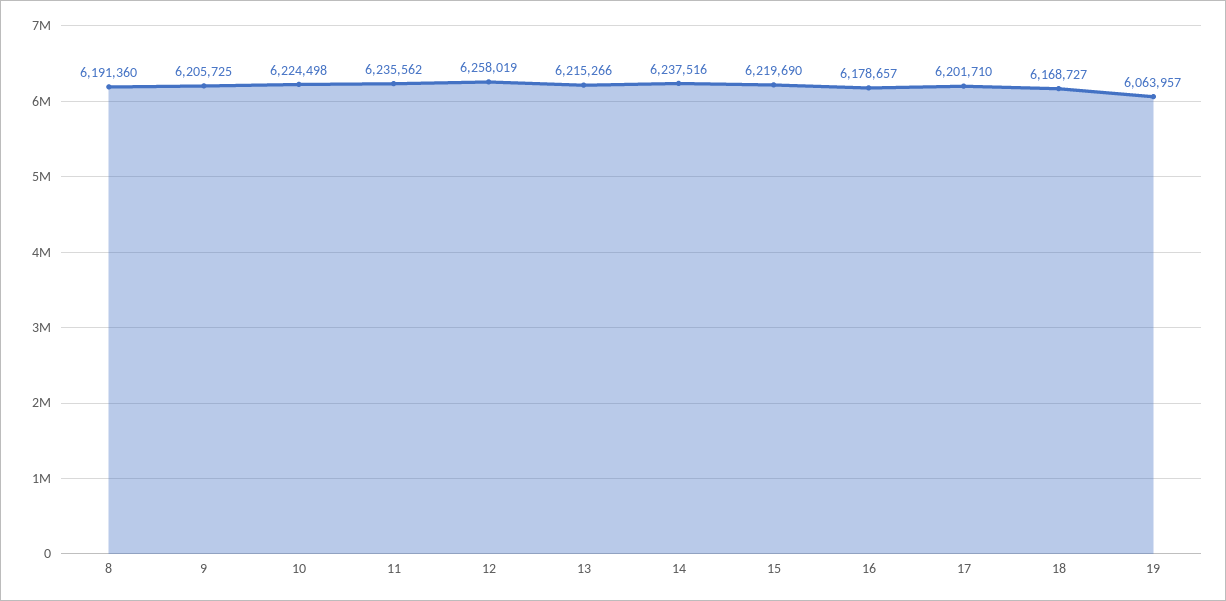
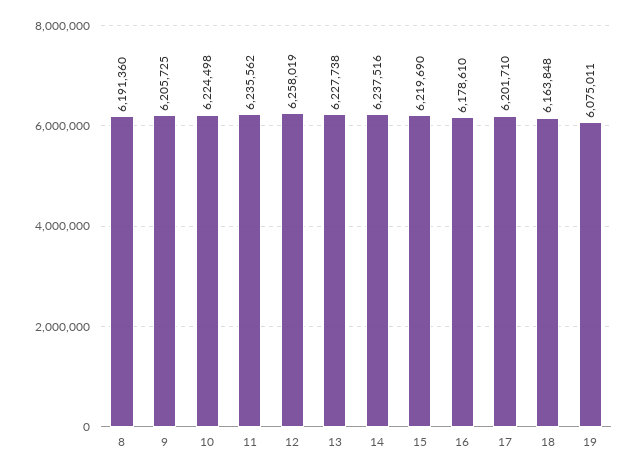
  {
    "8": 6191360,
    "9": 6205725,
    "10": 6224498,
    "11": 6235562,
    "12": 6258019,
-   "13": 6215266,
+   "13": 6227738,
    "14": 6237516,
    "15": 6219690,
-   "16": 6178657,
+   "16": 6178610,
    "17": 6201710,
-   "18": 6168727,
+   "18": 6163848,
-   "19": 6063957
+   "19": 6075011
  }

